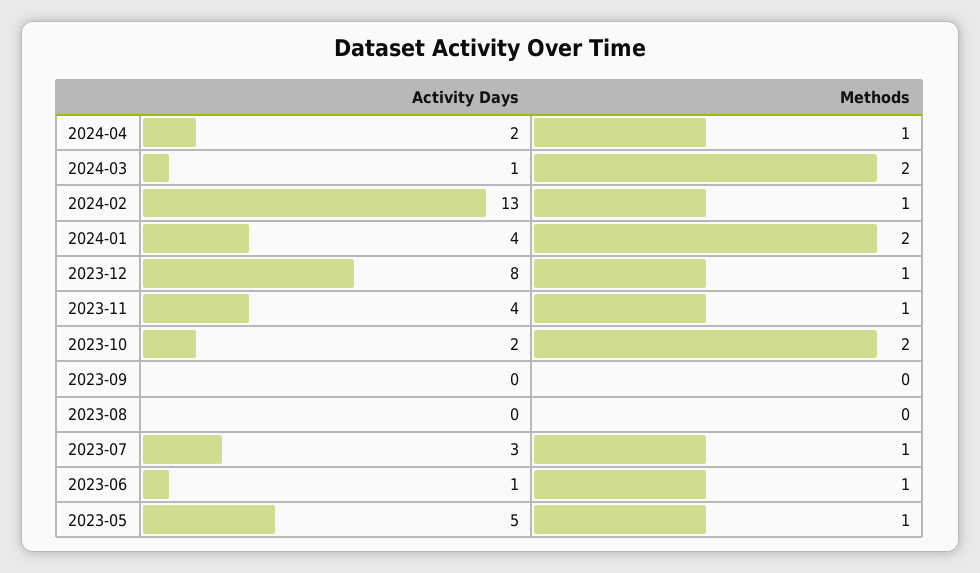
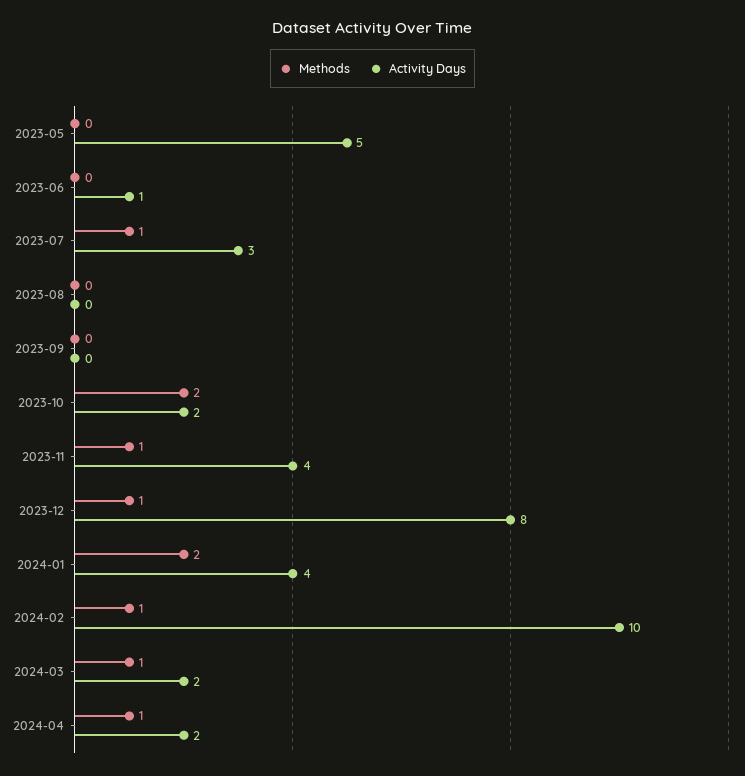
  {
    "Activity Days": {
      "2024-04": 2,
-     "2024-03": 1,
+     "2024-03": 2,
-     "2024-02": 13,
+     "2024-02": 10,
      "2024-01": 4,
      "2023-12": 8,
      "2023-11": 4,
      "2023-10": 2,
      "2023-09": 0,
      "2023-08": 0,
      "2023-07": 3,
      "2023-06": 1,
      "2023-05": 5
    },
    "Methods": {
      "2024-04": 1,
-     "2024-03": 2,
+     "2024-03": 1,
      "2024-02": 1,
      "2024-01": 2,
      "2023-12": 1,
      "2023-11": 1,
      "2023-10": 2,
      "2023-09": 0,
      "2023-08": 0,
      "2023-07": 1,
-     "2023-06": 1,
+     "2023-06": 0,
-     "2023-05": 1
+     "2023-05": 0
    }
  }

